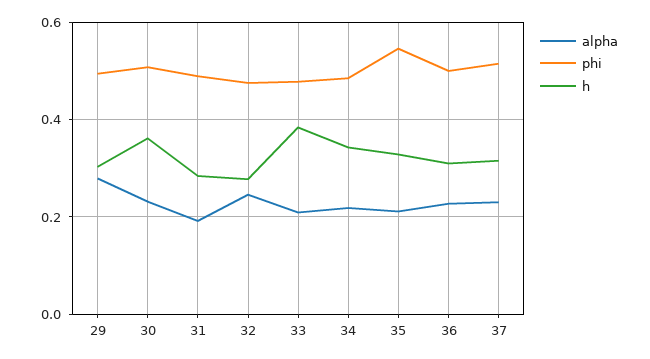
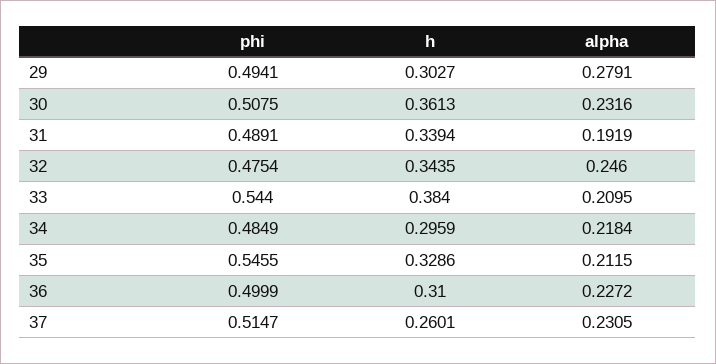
  {
    "alpha": {
      "29": 0.2791,
      "30": 0.2316,
      "31": 0.1919,
      "32": 0.246,
      "33": 0.2095,
      "34": 0.2184,
      "35": 0.2115,
      "36": 0.2272,
      "37": 0.2305
    },
    "phi": {
      "29": 0.4941,
      "30": 0.5075,
      "31": 0.4891,
      "32": 0.4754,
-     "33": 0.48,
+     "33": 0.544,
      "34": 0.4849,
      "35": 0.5455,
      "36": 0.4999,
      "37": 0.5147
    },
    "h": {
      "29": 0.3027,
      "30": 0.3613,
-     "31": 0.28,
+     "31": 0.3394,
-     "32": 0.28,
+     "32": 0.3435,
      "33": 0.384,
-     "34": 0.34,
+     "34": 0.2959,
      "35": 0.3286,
      "36": 0.31,
-     "37": 0.32
+     "37": 0.2601
    }
  }

